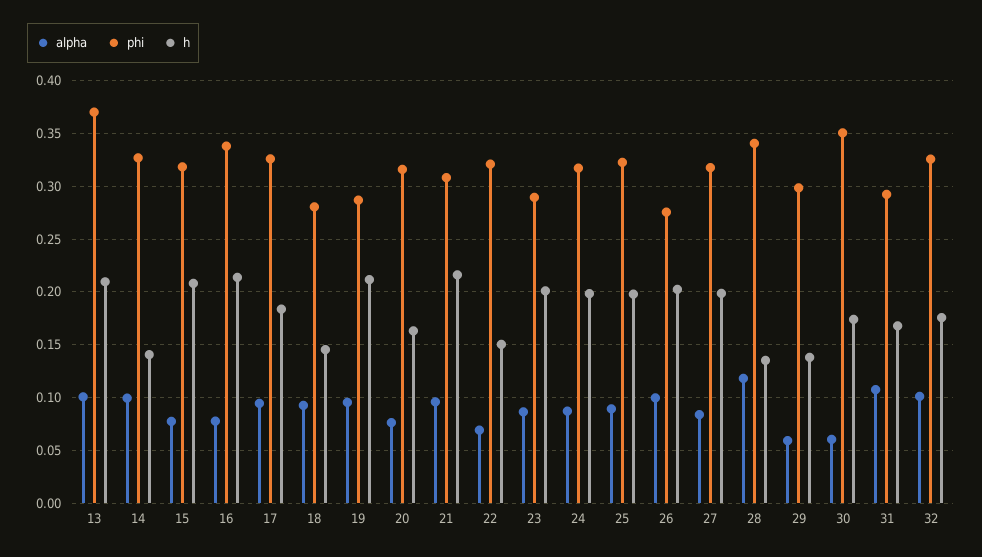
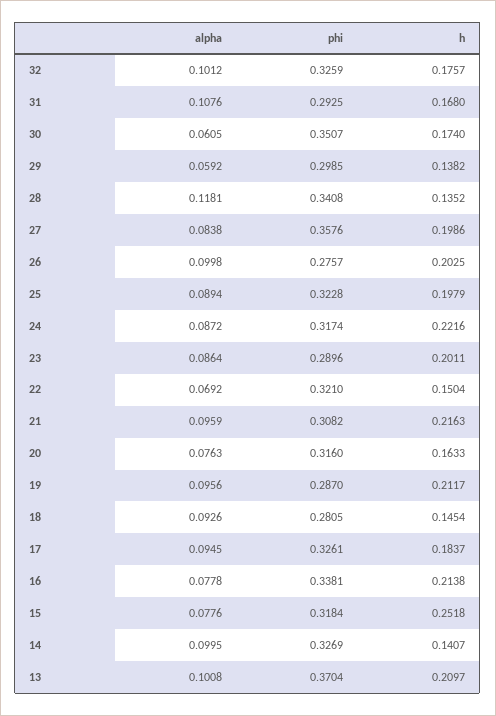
  {
    "alpha": {
      "13": 0.1008,
      "14": 0.0995,
      "15": 0.0776,
      "16": 0.0778,
      "17": 0.0945,
      "18": 0.0926,
      "19": 0.0956,
      "20": 0.0763,
      "21": 0.0959,
      "22": 0.0692,
      "23": 0.0864,
      "24": 0.0872,
      "25": 0.0894,
      "26": 0.0998,
      "27": 0.0838,
      "28": 0.1181,
      "29": 0.0592,
      "30": 0.0605,
      "31": 0.1076,
      "32": 0.1012
    },
    "phi": {
      "13": 0.3704,
      "14": 0.3269,
      "15": 0.3184,
      "16": 0.3381,
      "17": 0.3261,
      "18": 0.2805,
      "19": 0.287,
      "20": 0.316,
      "21": 0.3082,
      "22": 0.321,
      "23": 0.2896,
      "24": 0.3174,
      "25": 0.3228,
      "26": 0.2757,
-     "27": 0.32,
+     "27": 0.3576,
      "28": 0.3408,
      "29": 0.2985,
      "30": 0.3507,
      "31": 0.2925,
      "32": 0.3259
    },
    "h": {
      "13": 0.2097,
      "14": 0.1407,
-     "15": 0.21,
+     "15": 0.2518,
      "16": 0.2138,
      "17": 0.1837,
      "18": 0.1454,
      "19": 0.2117,
      "20": 0.1633,
      "21": 0.2163,
      "22": 0.1504,
      "23": 0.2011,
-     "24": 0.2,
+     "24": 0.2216,
      "25": 0.1979,
      "26": 0.2025,
      "27": 0.1986,
      "28": 0.1352,
      "29": 0.1382,
      "30": 0.174,
      "31": 0.168,
      "32": 0.1757
    }
  }

